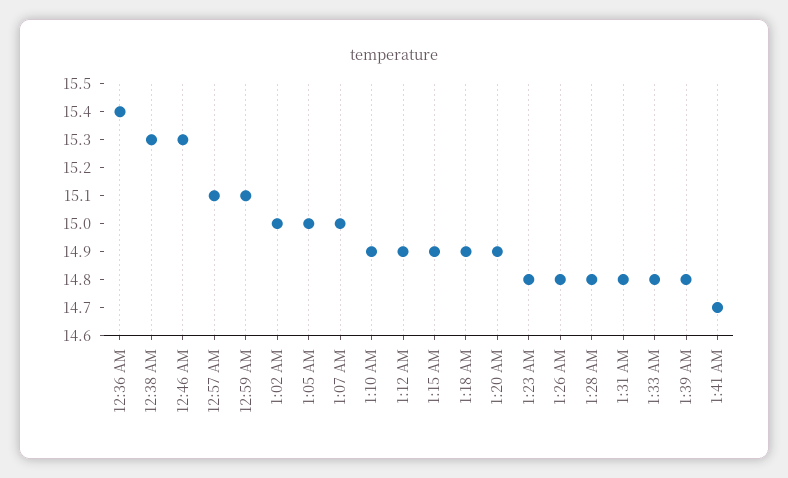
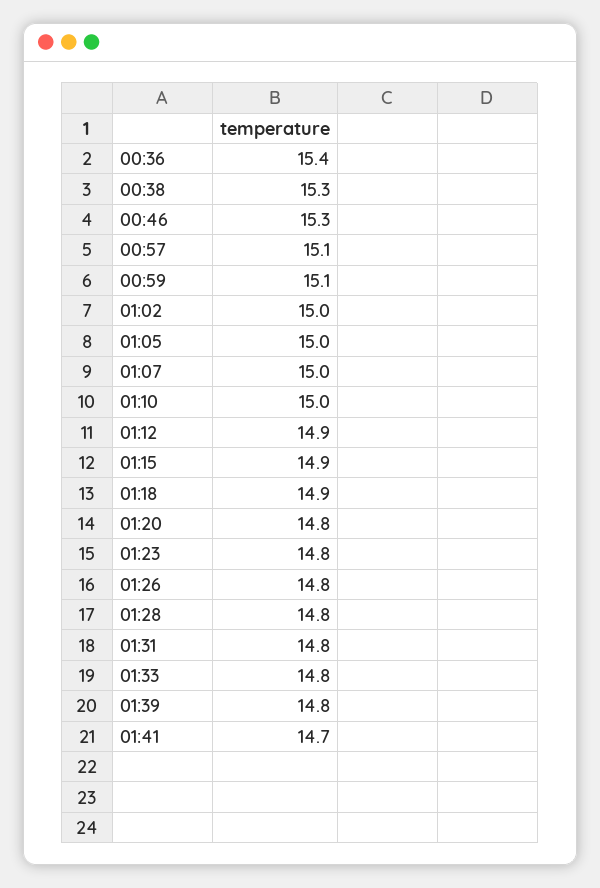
  {
    "12:36 AM": 15.4,
    "12:38 AM": 15.3,
    "12:46 AM": 15.3,
    "12:57 AM": 15.1,
    "12:59 AM": 15.1,
    "1:02 AM": 15,
    "1:05 AM": 15,
    "1:07 AM": 15,
-   "1:10 AM": 14.9,
+   "1:10 AM": 15,
    "1:12 AM": 14.9,
    "1:15 AM": 14.9,
    "1:18 AM": 14.9,
-   "1:20 AM": 14.9,
+   "1:20 AM": 14.8,
    "1:23 AM": 14.8,
    "1:26 AM": 14.8,
    "1:28 AM": 14.8,
    "1:31 AM": 14.8,
    "1:33 AM": 14.8,
    "1:39 AM": 14.8,
    "1:41 AM": 14.7
  }

